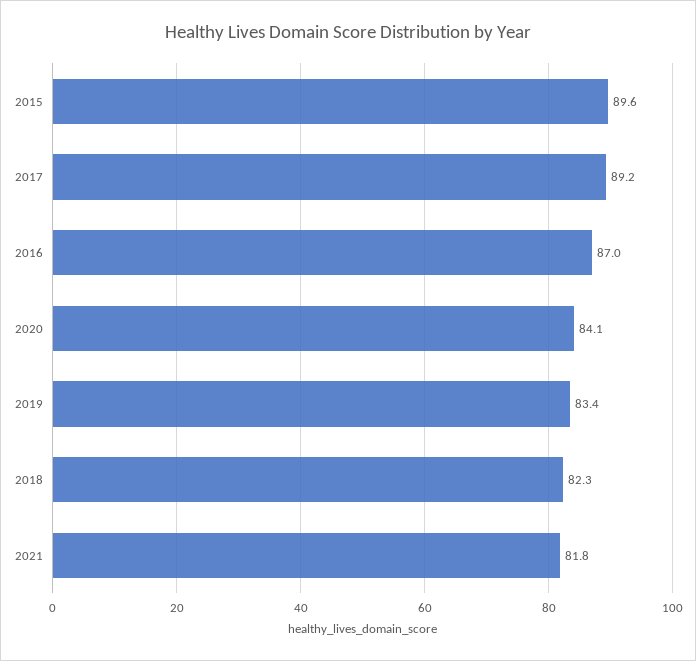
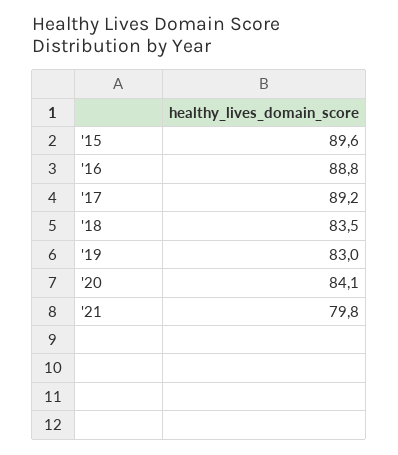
  {
    "2015": 89.6,
    "2017": 89.2,
-   "2016": 87,
+   "2016": 88.8,
    "2020": 84.1,
-   "2019": 83.4,
+   "2019": 83,
-   "2018": 82.3,
+   "2018": 83.5,
-   "2021": 81.8
+   "2021": 79.8
  }

